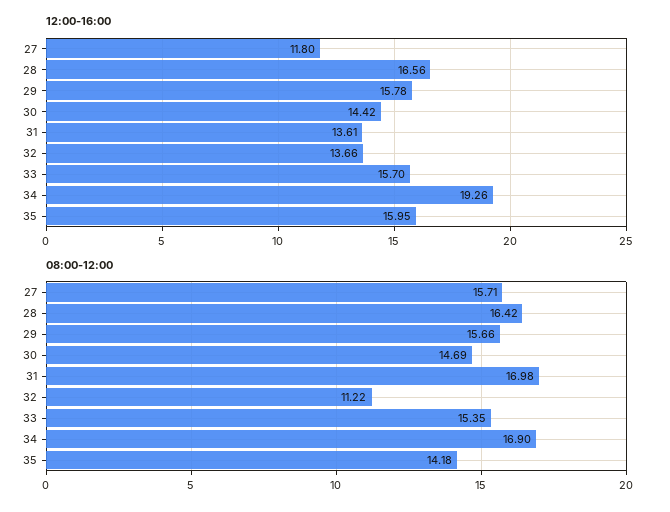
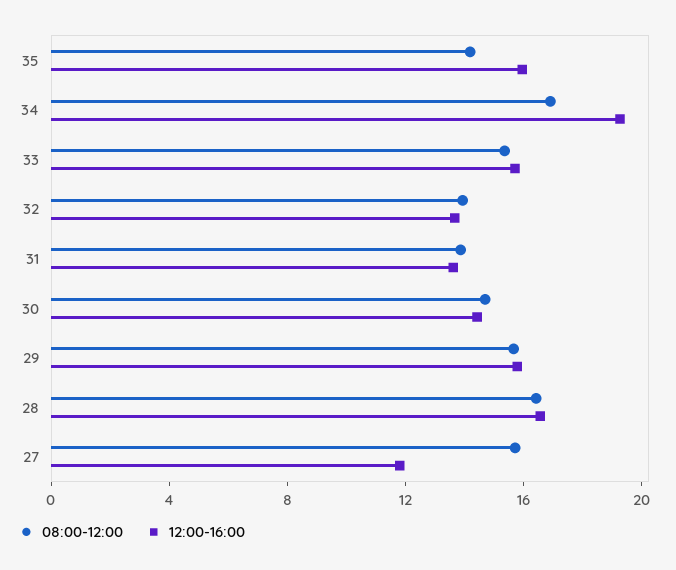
  {
    "12:00-16:00": {
      "27": 11.8,
      "28": 16.56,
      "29": 15.78,
      "30": 14.42,
      "31": 13.61,
      "32": 13.66,
      "33": 15.7,
      "34": 19.26,
      "35": 15.95
    },
    "08:00-12:00": {
      "27": 15.71,
      "28": 16.42,
      "29": 15.66,
      "30": 14.69,
-     "31": 16.98,
+     "31": 14,
-     "32": 11.22,
+     "32": 14,
      "33": 15.35,
      "34": 16.9,
      "35": 14.18
    }
  }

